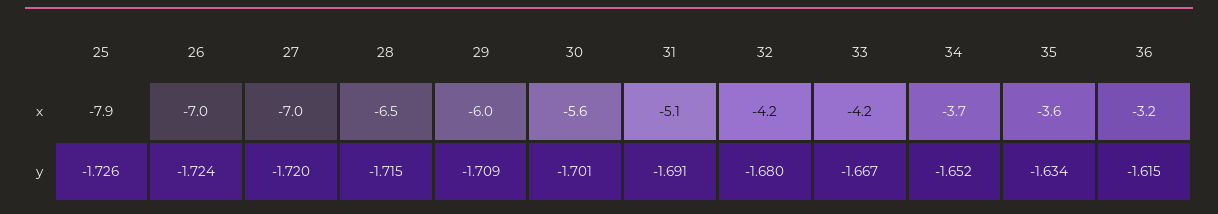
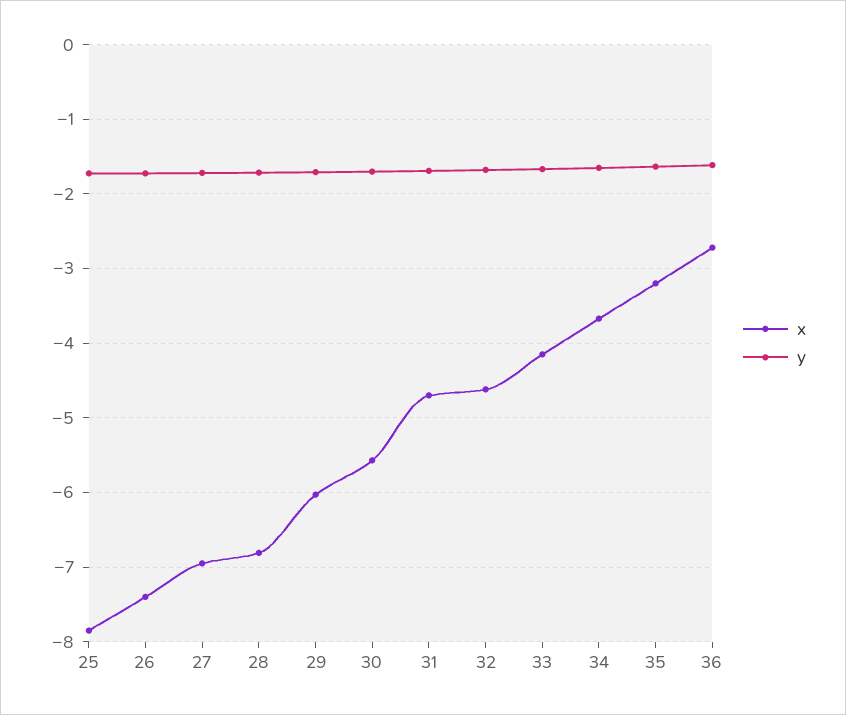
  {
    "x": {
      "25": -7.9,
-     "26": -7,
+     "26": -7.4,
      "27": -7,
-     "28": -6.5,
+     "28": -6.8,
      "29": -6,
      "30": -5.6,
-     "31": -5.1,
+     "31": -4.7,
-     "32": -4.2,
+     "32": -4.6,
      "33": -4.2,
      "34": -3.7,
-     "35": -3.6,
+     "35": -3.2,
-     "36": -3.2
+     "36": -2.7
    },
    "y": {
      "25": -1.726,
      "26": -1.724,
      "27": -1.72,
      "28": -1.715,
      "29": -1.709,
      "30": -1.701,
      "31": -1.691,
      "32": -1.68,
      "33": -1.667,
      "34": -1.652,
      "35": -1.634,
      "36": -1.615
    }
  }

